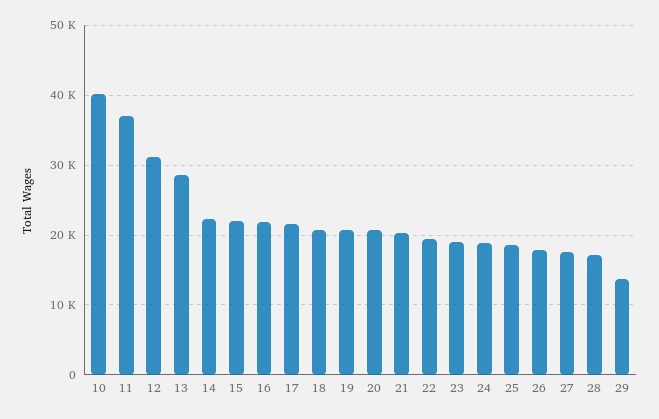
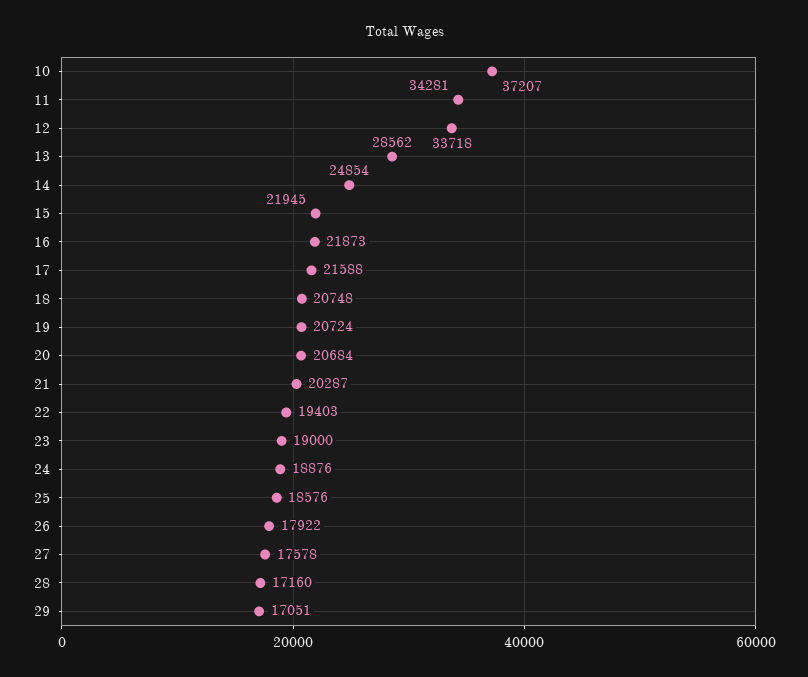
  {
-   "10": 40000,
+   "10": 37207,
-   "11": 37000,
+   "11": 34281,
-   "12": 31000,
+   "12": 33718,
    "13": 28562,
-   "14": 22000,
+   "14": 24854,
    "15": 21945,
    "16": 21873,
    "17": 21588,
    "18": 20748,
    "19": 20724,
    "20": 20684,
    "21": 20287,
    "22": 19403,
    "23": 19000,
    "24": 18876,
    "25": 18576,
    "26": 17922,
    "27": 17578,
    "28": 17160,
-   "29": 14000
+   "29": 17051
  }

